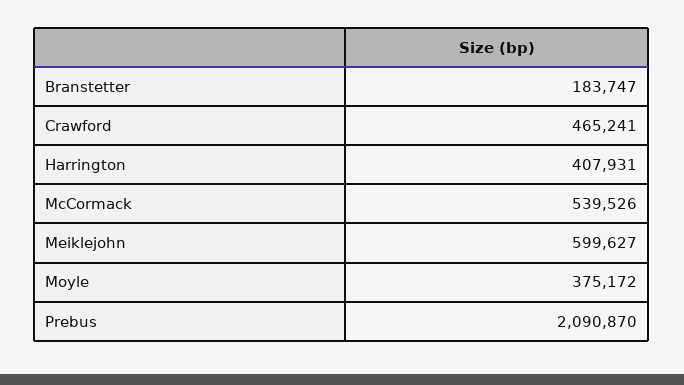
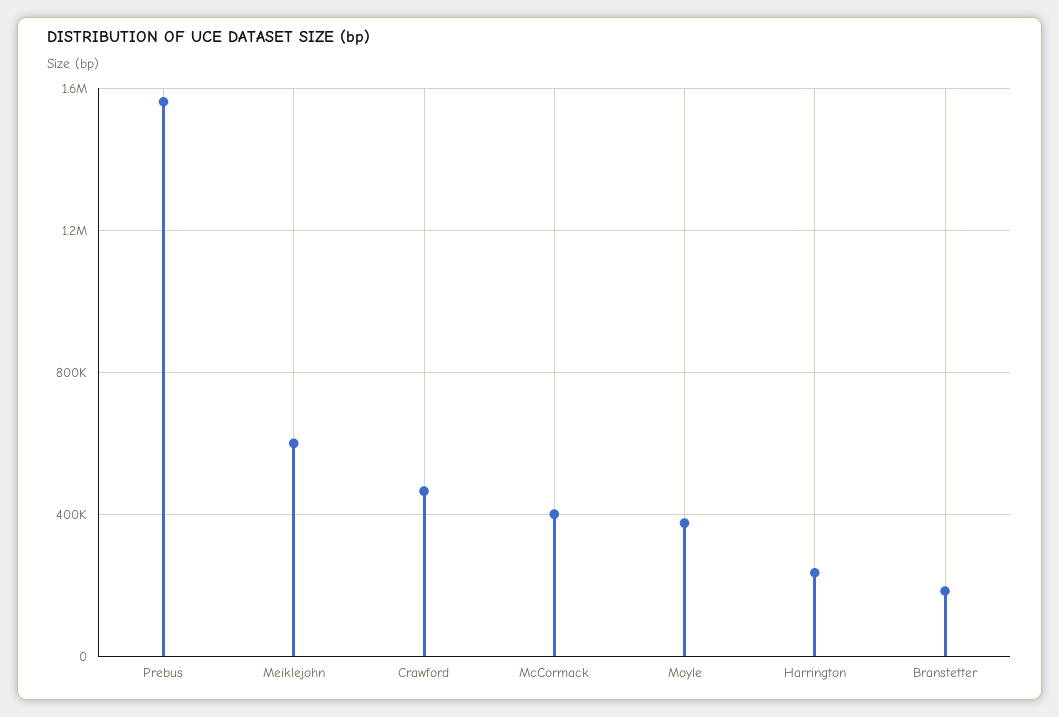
  {
    "Branstetter": 183747,
    "Crawford": 465241,
-   "Harrington": 407931,
+   "Harrington": 250000,
-   "McCormack": 539526,
+   "McCormack": 400000,
    "Meiklejohn": 599627,
    "Moyle": 375172,
-   "Prebus": 2090870
+   "Prebus": 1550000
  }

